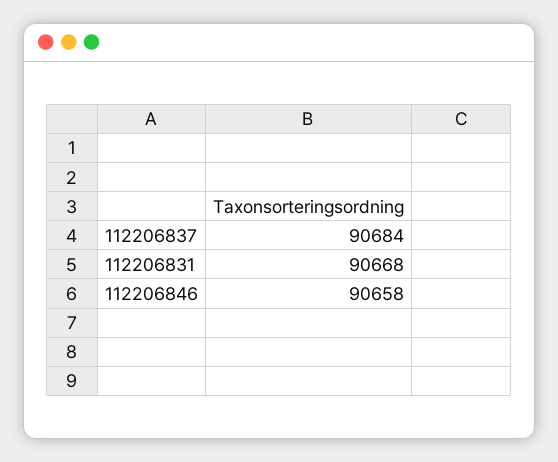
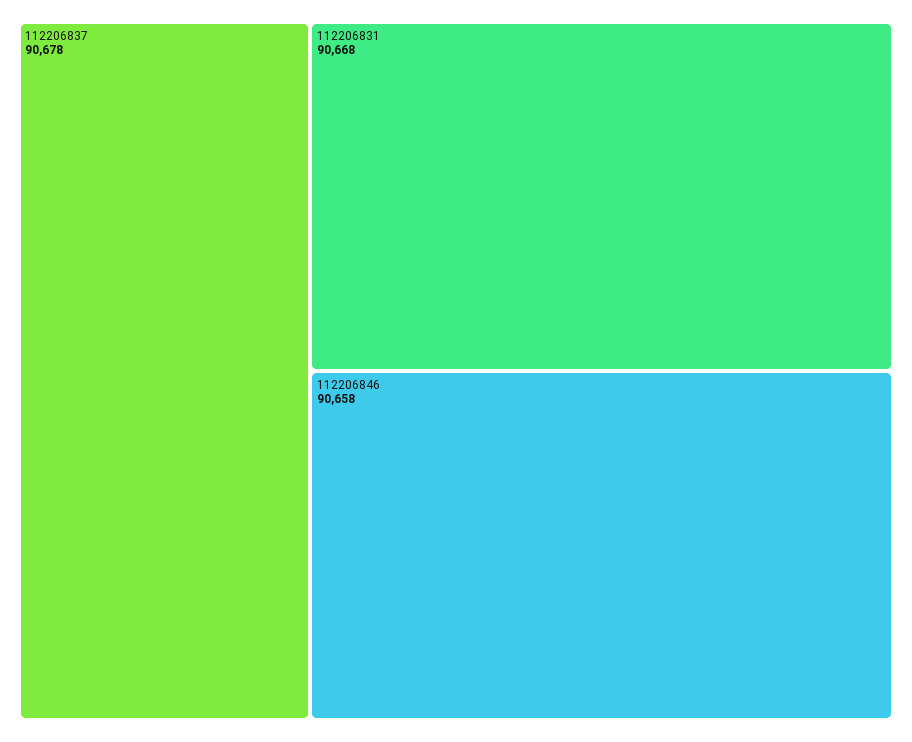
  {
-   "112206837": 90684,
+   "112206837": 90678,
    "112206831": 90668,
    "112206846": 90658
  }

